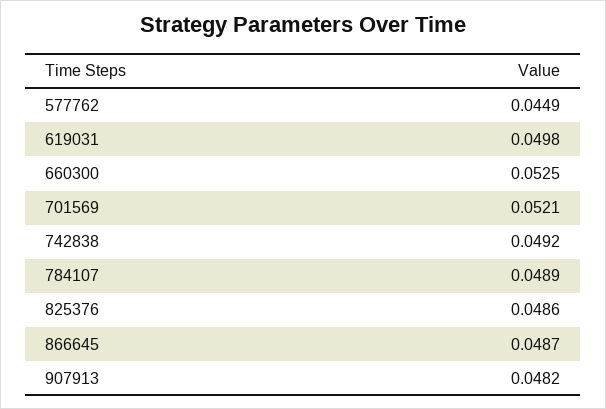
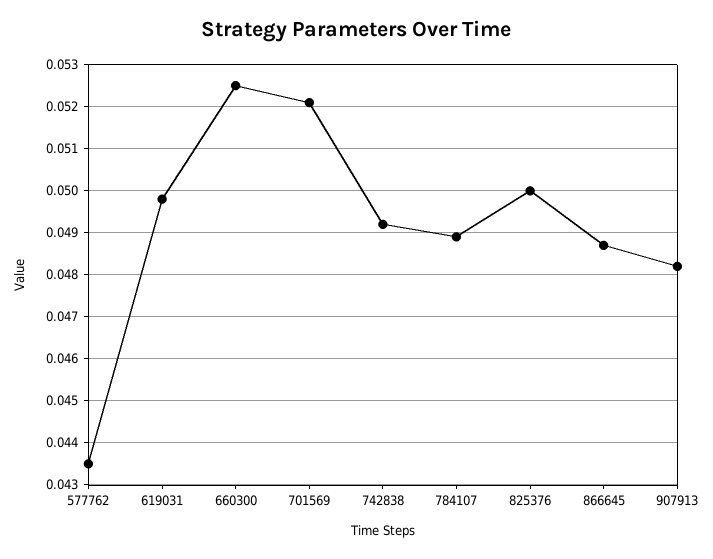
  {
-   "577762": 0.0449,
+   "577762": 0.0435,
    "619031": 0.0498,
    "660300": 0.0525,
    "701569": 0.0521,
    "742838": 0.0492,
    "784107": 0.0489,
-   "825376": 0.0486,
+   "825376": 0.05,
    "866645": 0.0487,
    "907913": 0.0482
  }

